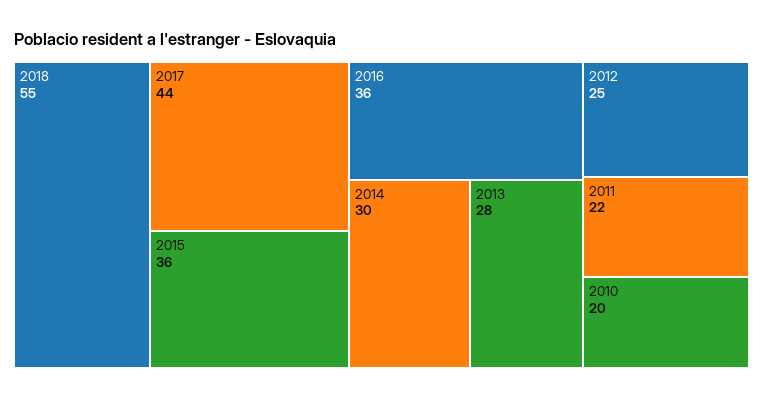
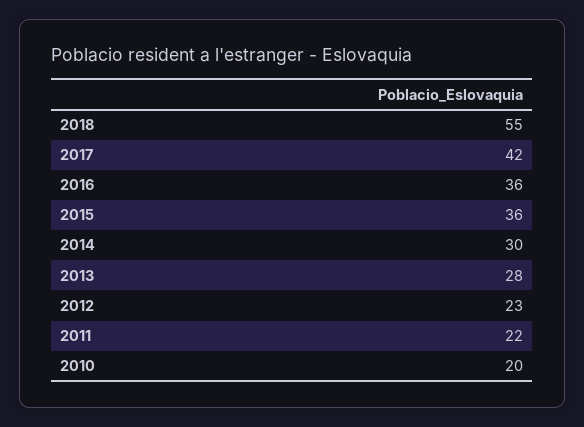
  {
    "2018": 55,
-   "2017": 44,
+   "2017": 42,
    "2015": 36,
    "2016": 36,
    "2014": 30,
    "2013": 28,
-   "2012": 25,
+   "2012": 23,
    "2011": 22,
    "2010": 20
  }

